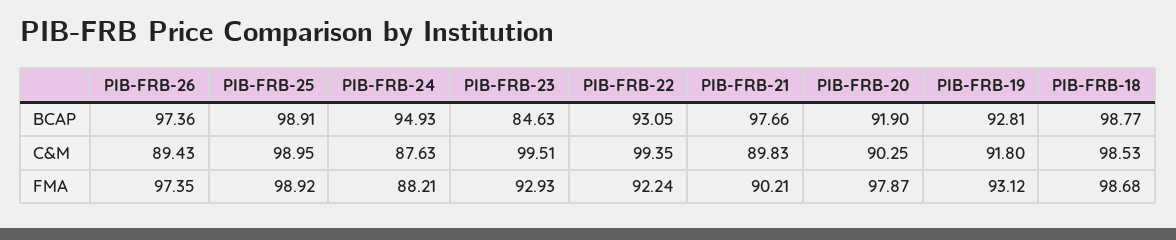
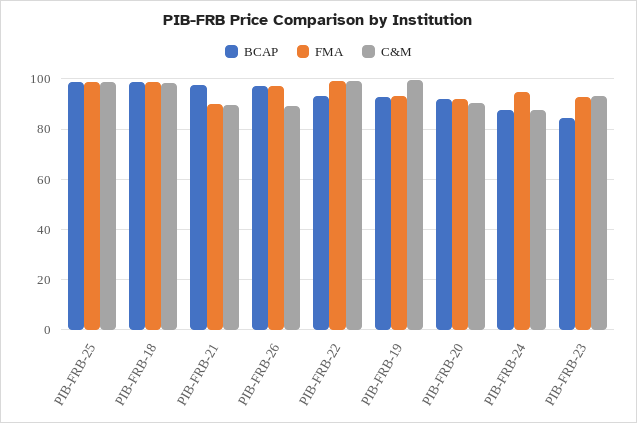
  {
    "BCAP": {
      "PIB-FRB-26": 97.36,
      "PIB-FRB-25": 98.91,
-     "PIB-FRB-24": 94.93,
+     "PIB-FRB-24": 87.5,
      "PIB-FRB-23": 84.63,
      "PIB-FRB-22": 93.05,
      "PIB-FRB-21": 97.66,
      "PIB-FRB-20": 91.9,
      "PIB-FRB-19": 92.81,
      "PIB-FRB-18": 98.77
    },
    "C&M": {
      "PIB-FRB-26": 89.43,
      "PIB-FRB-25": 98.95,
      "PIB-FRB-24": 87.63,
-     "PIB-FRB-23": 99.51,
+     "PIB-FRB-23": 92.5,
      "PIB-FRB-22": 99.35,
      "PIB-FRB-21": 89.83,
      "PIB-FRB-20": 90.25,
-     "PIB-FRB-19": 91.8,
+     "PIB-FRB-19": 100,
      "PIB-FRB-18": 98.53
    },
    "FMA": {
      "PIB-FRB-26": 97.35,
      "PIB-FRB-25": 98.92,
-     "PIB-FRB-24": 88.21,
+     "PIB-FRB-24": 95,
      "PIB-FRB-23": 92.93,
-     "PIB-FRB-22": 92.24,
+     "PIB-FRB-22": 100,
      "PIB-FRB-21": 90.21,
-     "PIB-FRB-20": 97.87,
+     "PIB-FRB-20": 92.5,
      "PIB-FRB-19": 93.12,
      "PIB-FRB-18": 98.68
    }
  }

